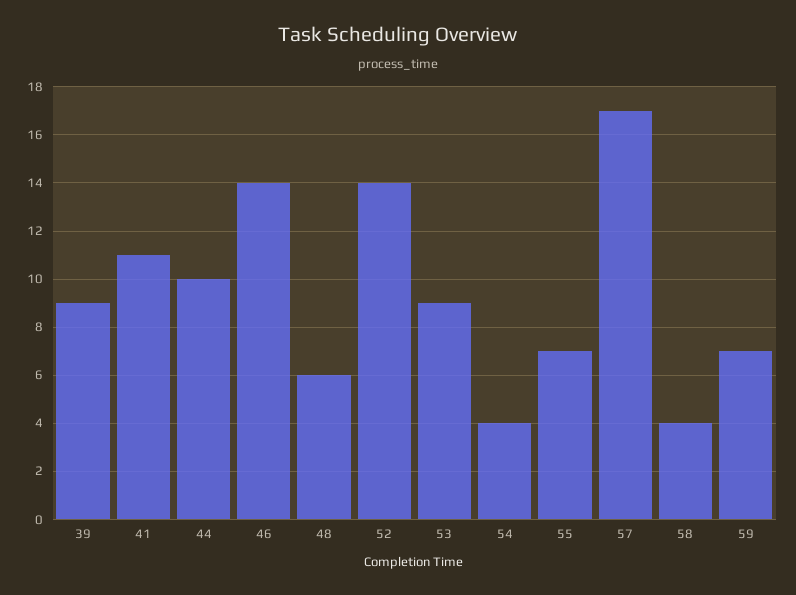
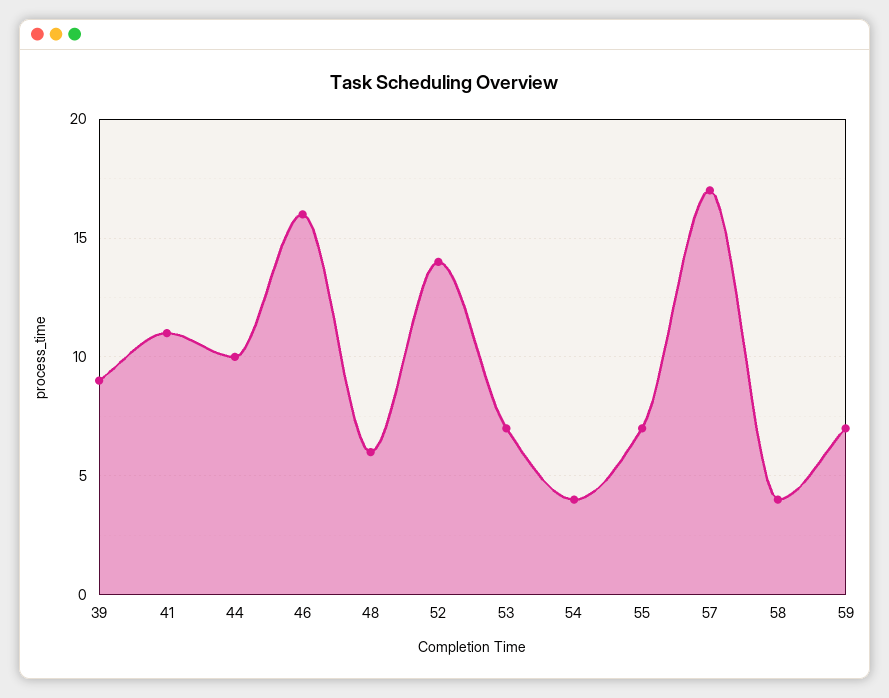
  {
    "39": 9,
    "41": 11,
    "44": 10,
-   "46": 14,
+   "46": 16,
    "48": 6,
    "52": 14,
-   "53": 9,
+   "53": 7,
    "54": 4,
    "55": 7,
    "57": 17,
    "58": 4,
    "59": 7
  }

